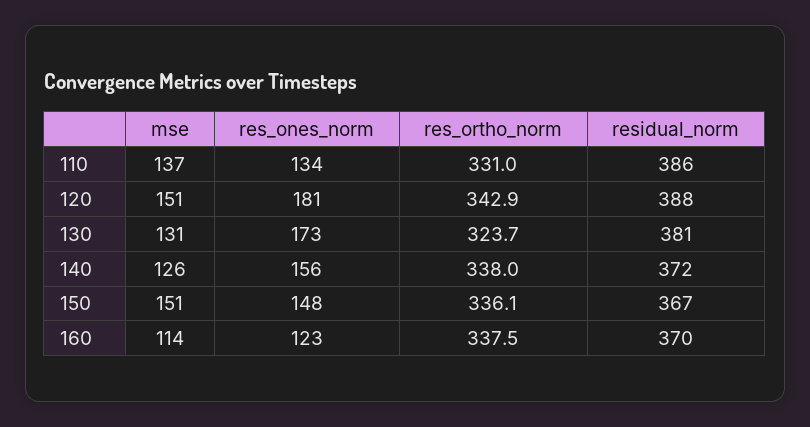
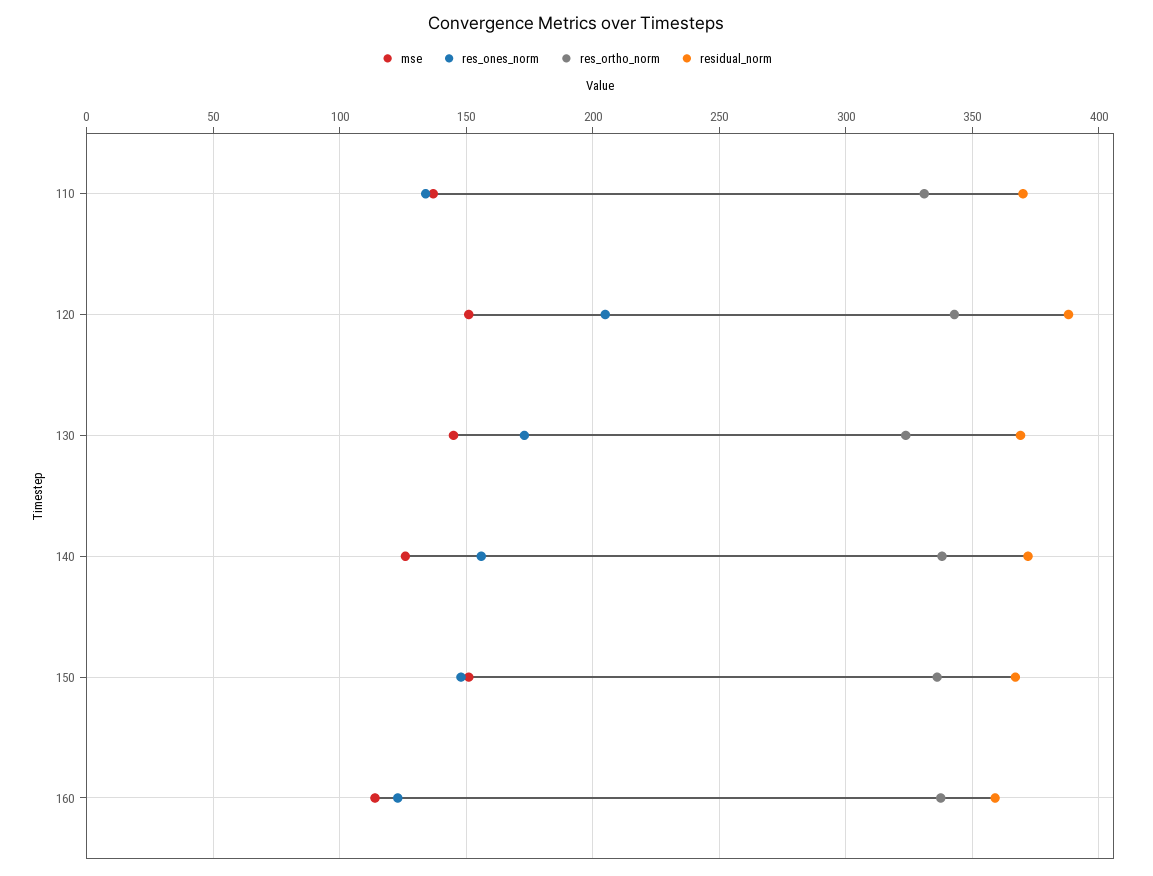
  {
    "mse": {
      "110": 137,
      "120": 151,
-     "130": 131,
+     "130": 145,
      "140": 126,
      "150": 151,
      "160": 114
    },
    "res_ones_norm": {
      "110": 134,
-     "120": 181,
+     "120": 205,
      "130": 173,
      "140": 156,
      "150": 148,
      "160": 123
    },
    "res_ortho_norm": {
      "110": 331,
      "120": 342.9,
      "130": 323.7,
      "140": 338,
      "150": 336.1,
      "160": 337.5
    },
    "residual_norm": {
-     "110": 386,
+     "110": 370,
      "120": 388,
-     "130": 381,
+     "130": 370,
      "140": 372,
      "150": 367,
-     "160": 370
+     "160": 360
    }
  }

